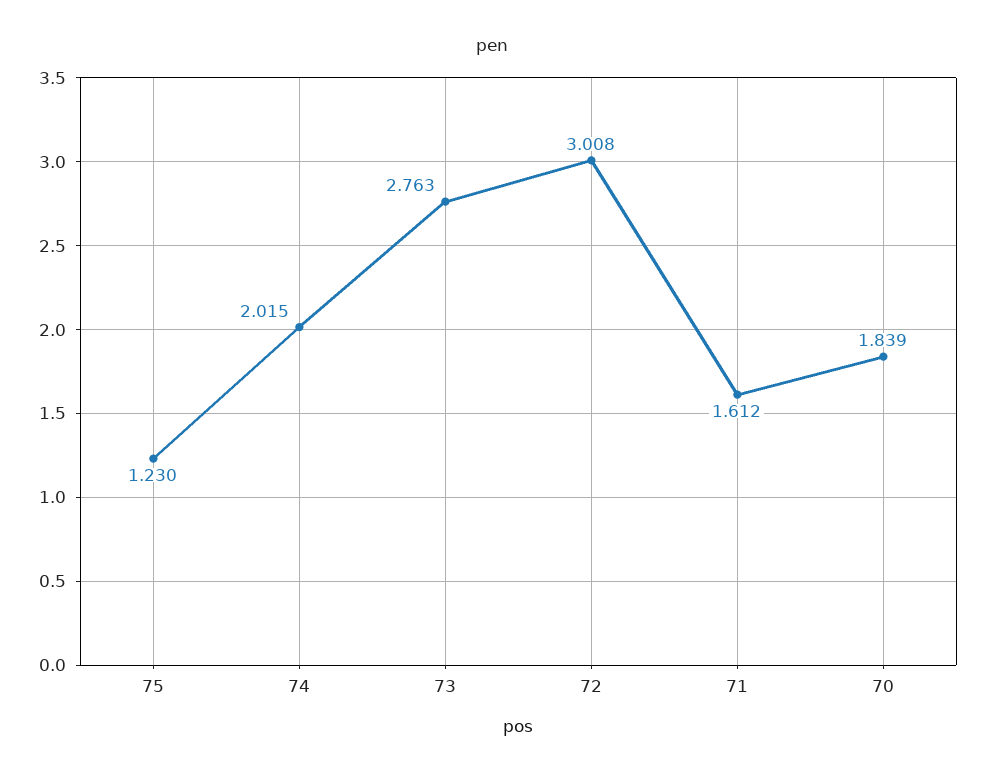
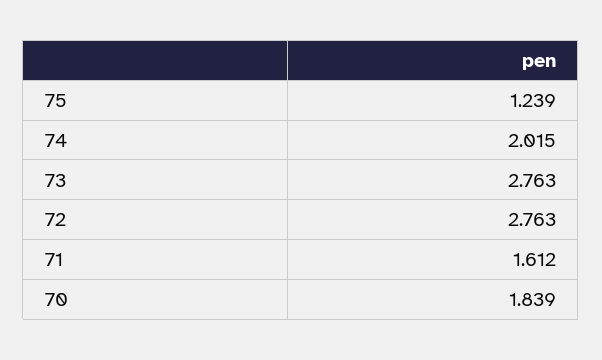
  {
-   "75": 1.23,
+   "75": 1.239,
    "74": 2.015,
    "73": 2.763,
-   "72": 3.008,
+   "72": 2.763,
    "71": 1.612,
    "70": 1.839
  }

